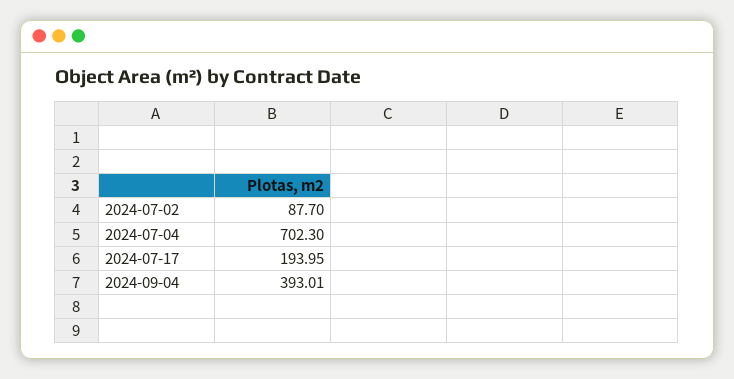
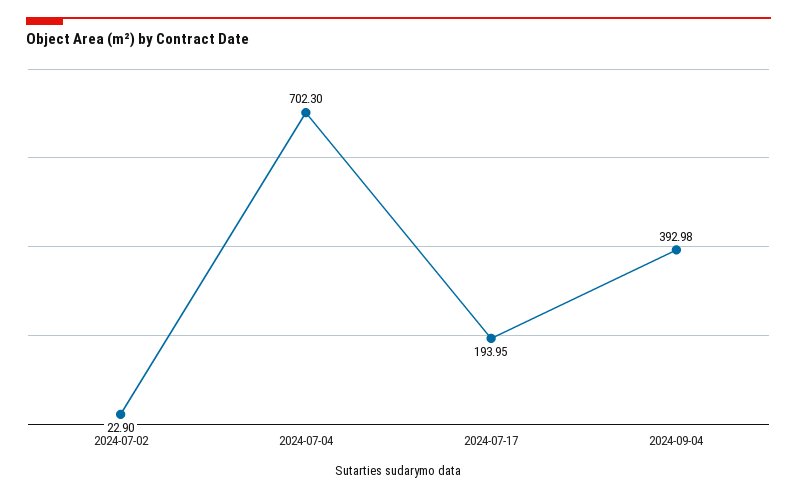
  {
-   "2024-07-02": 87.7,
+   "2024-07-02": 22.9,
    "2024-07-04": 702.3,
    "2024-07-17": 193.95,
-   "2024-09-04": 393.01
+   "2024-09-04": 392.98
  }

